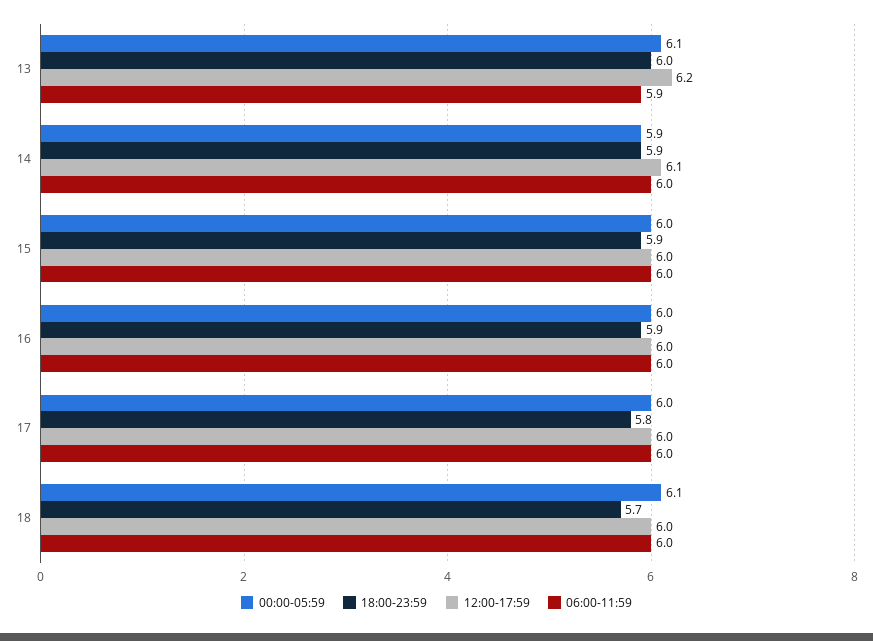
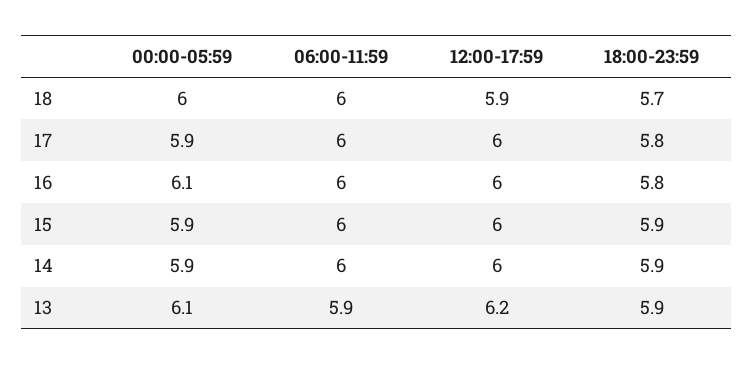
  {
    "00:00-05:59": {
      "13": 6.1,
      "14": 5.9,
-     "15": 6,
+     "15": 5.9,
-     "16": 6,
+     "16": 6.1,
-     "17": 6,
+     "17": 5.9,
-     "18": 6.1
+     "18": 6
    },
    "18:00-23:59": {
-     "13": 6,
+     "13": 5.9,
      "14": 5.9,
      "15": 5.9,
-     "16": 5.9,
+     "16": 5.8,
      "17": 5.8,
      "18": 5.7
    },
    "12:00-17:59": {
      "13": 6.2,
-     "14": 6.1,
+     "14": 6,
      "15": 6,
      "16": 6,
      "17": 6,
-     "18": 6
+     "18": 5.9
    },
    "06:00-11:59": {
      "13": 5.9,
      "14": 6,
      "15": 6,
      "16": 6,
      "17": 6,
      "18": 6
    }
  }

